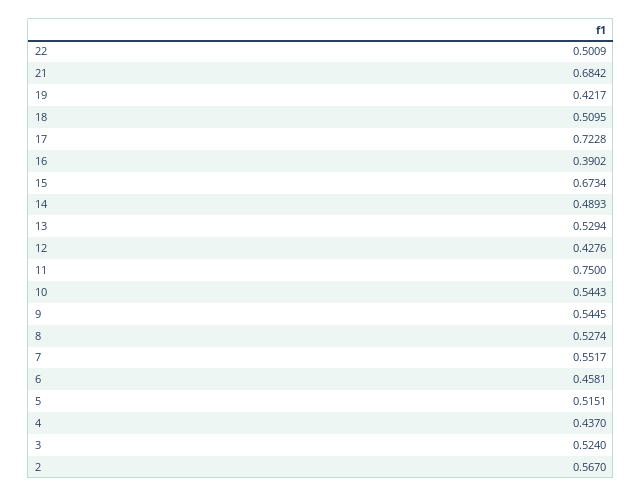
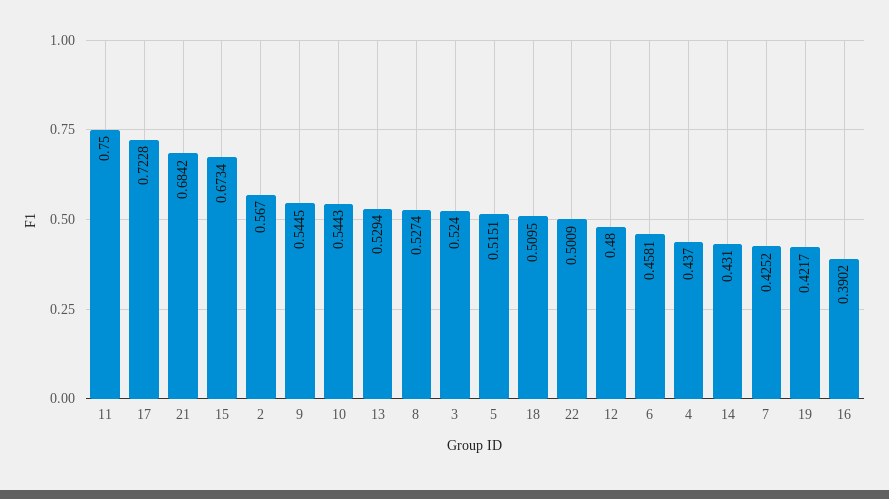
  {
    "22": 0.5009,
    "21": 0.6842,
    "19": 0.4217,
    "18": 0.5095,
    "17": 0.7228,
    "16": 0.3902,
    "15": 0.6734,
-   "14": 0.4893,
+   "14": 0.431,
    "13": 0.5294,
-   "12": 0.4276,
+   "12": 0.48,
    "11": 0.75,
    "10": 0.5443,
    "9": 0.5445,
    "8": 0.5274,
-   "7": 0.5517,
+   "7": 0.4252,
    "6": 0.4581,
    "5": 0.5151,
    "4": 0.437,
    "3": 0.524,
    "2": 0.567
  }

